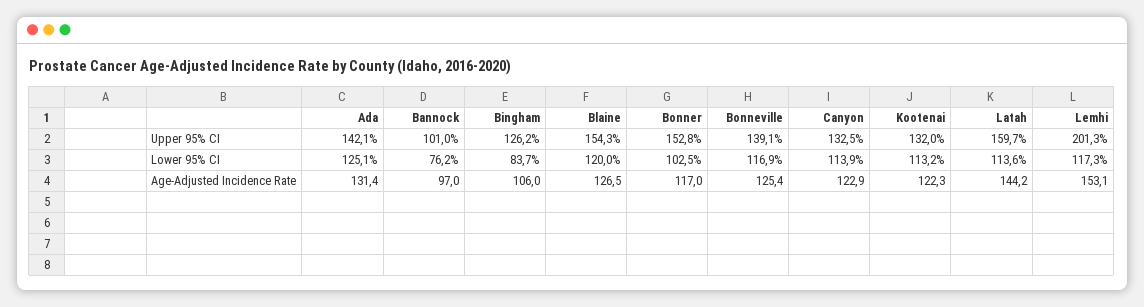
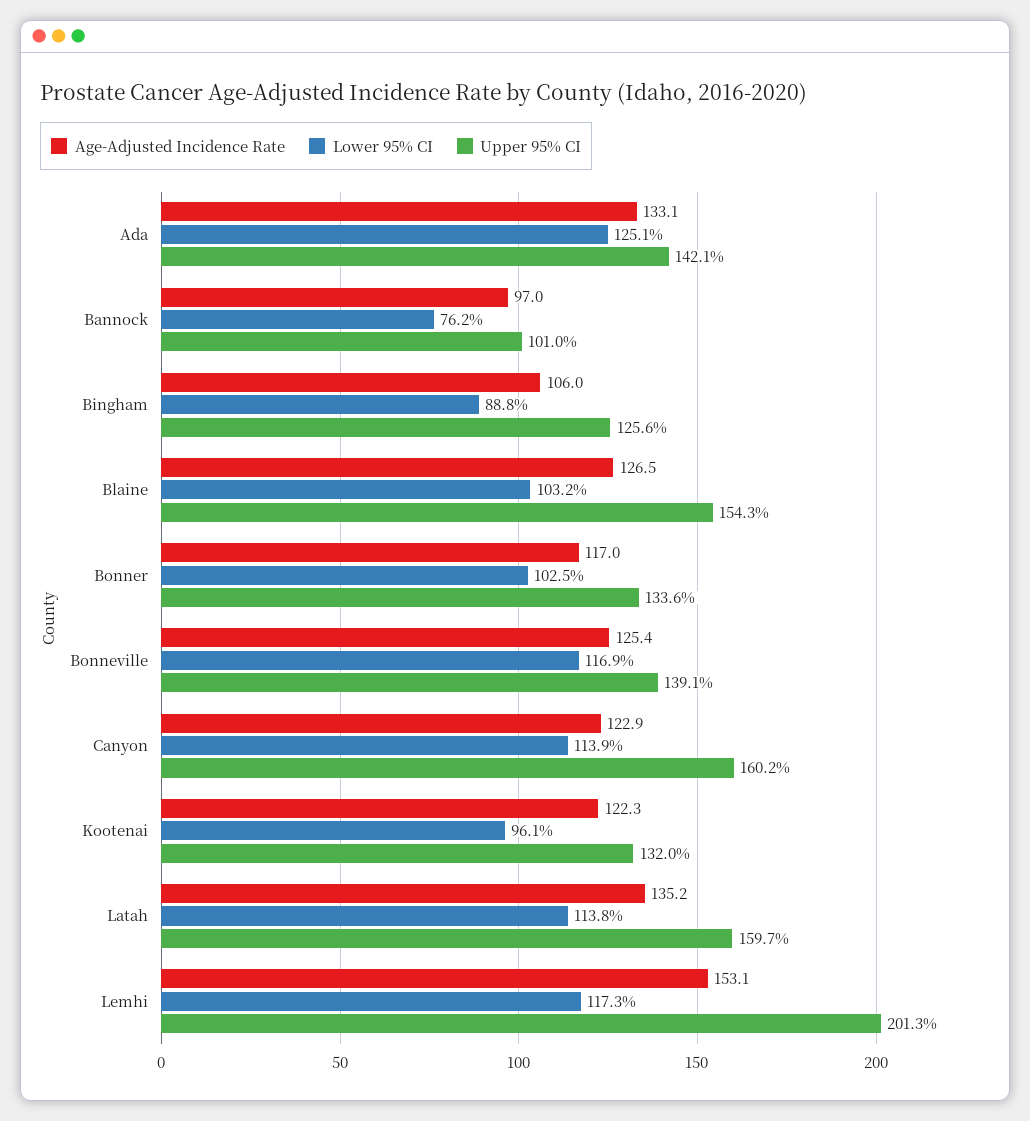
  {
    "Upper 95% CI": {
      "Ada": 142.1,
      "Bannock": 101,
-     "Bingham": 126.2,
+     "Bingham": 125.6,
      "Blaine": 154.3,
-     "Bonner": 152.8,
+     "Bonner": 133.6,
      "Bonneville": 139.1,
-     "Canyon": 132.5,
+     "Canyon": 160.2,
      "Kootenai": 132,
      "Latah": 159.7,
      "Lemhi": 201.3
    },
    "Lower 95% CI": {
      "Ada": 125.1,
      "Bannock": 76.2,
-     "Bingham": 83.7,
+     "Bingham": 88.8,
-     "Blaine": 120,
+     "Blaine": 103.2,
      "Bonner": 102.5,
      "Bonneville": 116.9,
      "Canyon": 113.9,
-     "Kootenai": 113.2,
+     "Kootenai": 96.1,
-     "Latah": 113.6,
+     "Latah": 113.8,
      "Lemhi": 117.3
    },
    "Age-Adjusted Incidence Rate": {
-     "Ada": 131.4,
+     "Ada": 133.1,
      "Bannock": 97,
      "Bingham": 106,
      "Blaine": 126.5,
      "Bonner": 117,
      "Bonneville": 125.4,
      "Canyon": 122.9,
      "Kootenai": 122.3,
-     "Latah": 144.2,
+     "Latah": 135.2,
      "Lemhi": 153.1
    }
  }

